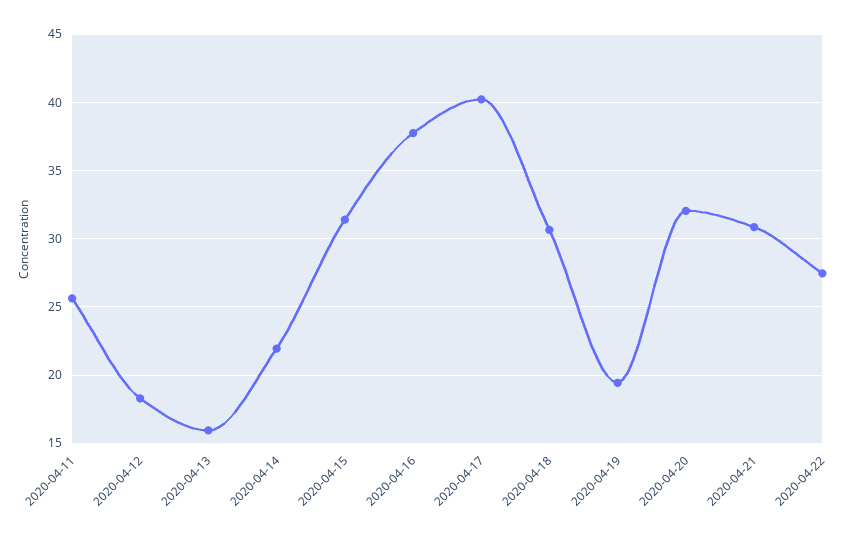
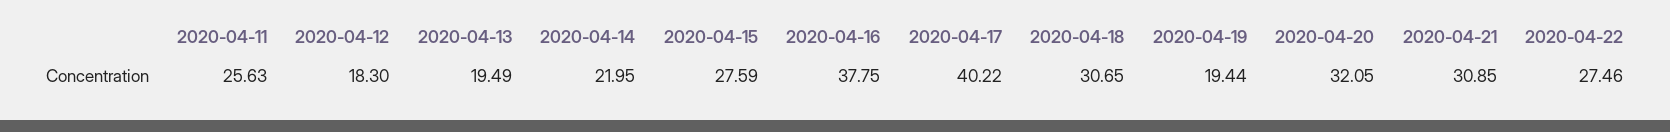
  {
    "2020-04-11": 25.63,
    "2020-04-12": 18.3,
-   "2020-04-13": 16,
+   "2020-04-13": 19.49,
    "2020-04-14": 21.95,
-   "2020-04-15": 31.5,
+   "2020-04-15": 27.59,
    "2020-04-16": 37.75,
    "2020-04-17": 40.22,
    "2020-04-18": 30.65,
    "2020-04-19": 19.44,
    "2020-04-20": 32.05,
    "2020-04-21": 30.85,
    "2020-04-22": 27.46
  }

